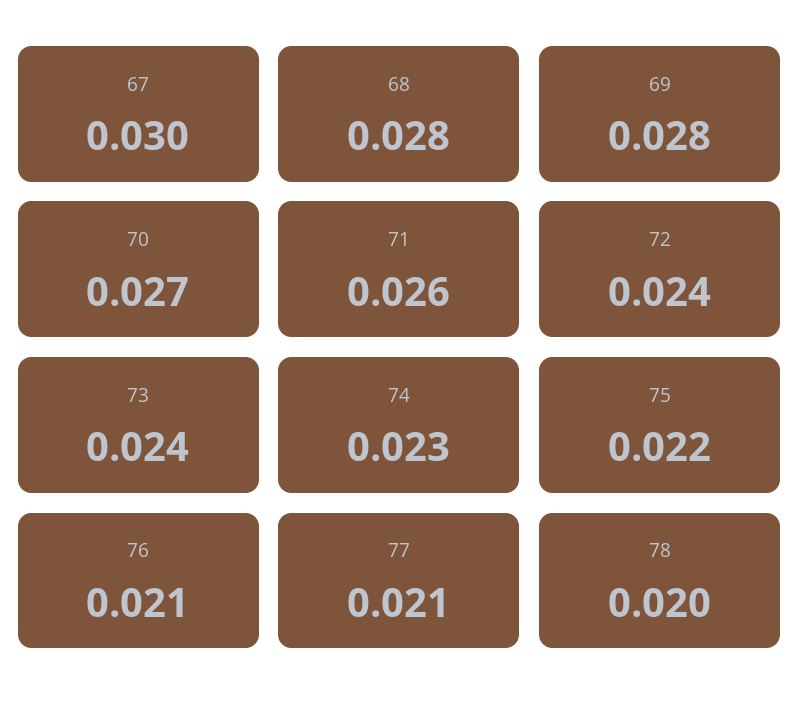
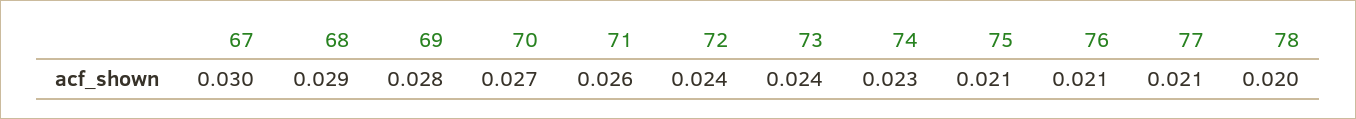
  {
    "67": 0.03,
-   "68": 0.028,
+   "68": 0.029,
    "69": 0.028,
    "70": 0.027,
    "71": 0.026,
    "72": 0.024,
    "73": 0.024,
    "74": 0.023,
-   "75": 0.022,
+   "75": 0.021,
    "76": 0.021,
    "77": 0.021,
    "78": 0.02
  }

